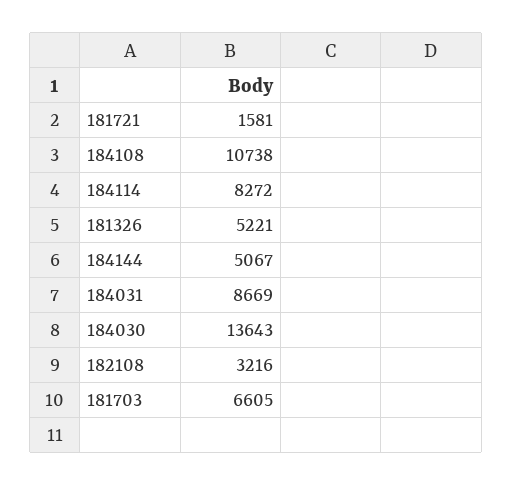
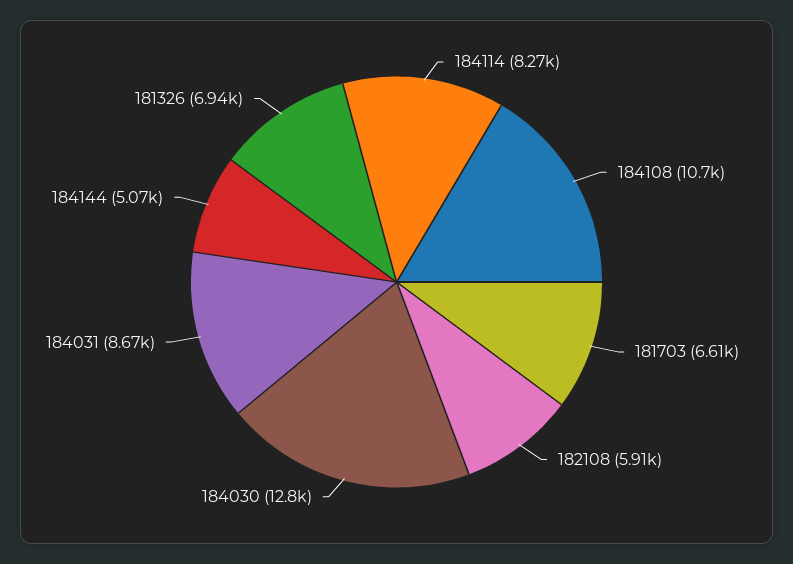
  {
-   "181721": 1581,
    "184108": 10738,
    "184114": 8272,
-   "181326": 5221,
+   "181326": 6940,
    "184144": 5067,
    "184031": 8669,
-   "184030": 13643,
+   "184030": 12800,
-   "182108": 3216,
+   "182108": 5910,
    "181703": 6605
  }

